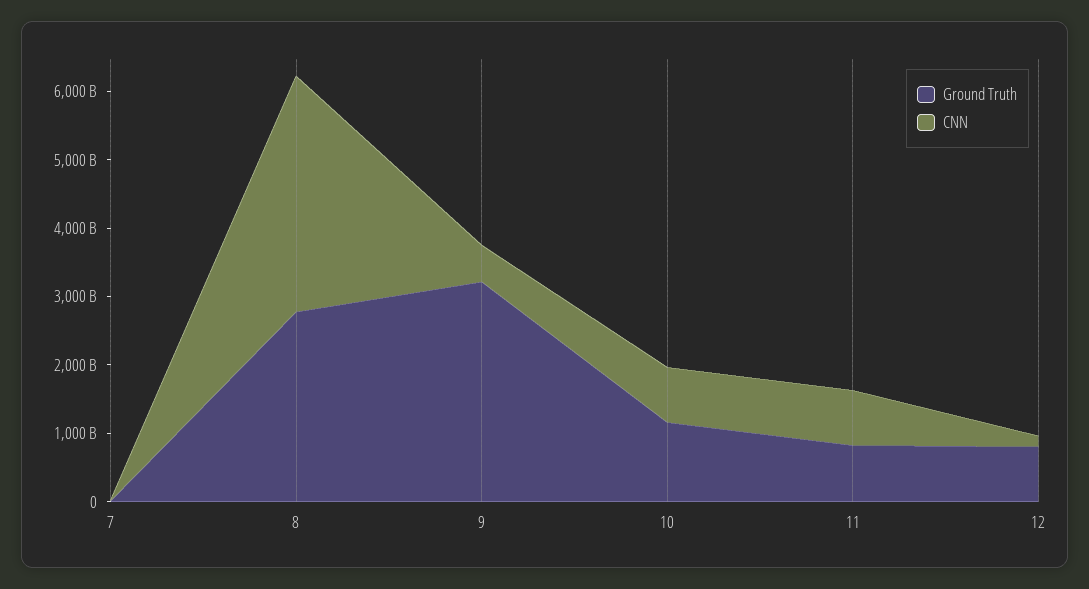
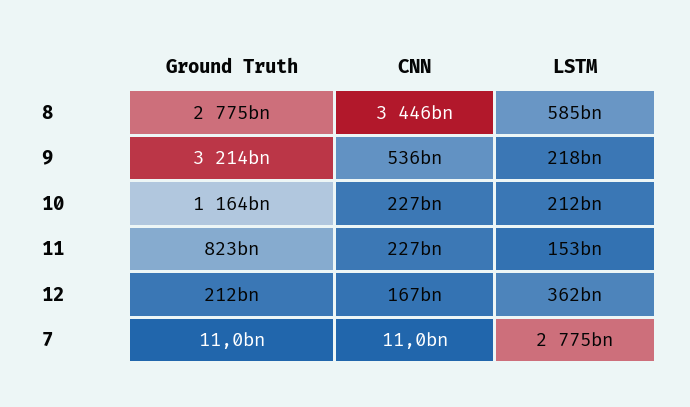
  {
    "Ground Truth": {
      "7": 11000000000,
      "8": 2775000000000,
      "9": 3214000000000,
      "10": 1164000000000,
      "11": 823000000000,
-     "12": 800000000000
+     "12": 212000000000
    },
    "CNN": {
      "7": 11000000000,
      "8": 3446000000000,
      "9": 536000000000,
-     "10": 800000000000,
+     "10": 227000000000,
-     "11": 800000000000,
+     "11": 227000000000,
      "12": 167000000000
-   }
+   },
+   "LSTM": {
+     "8": 585000000000,
+     "9": 218000000000,
+     "10": 212000000000,
+     "11": 153000000000,
+     "12": 362000000000,
+     "7": 2775000000000
+   }
  }

